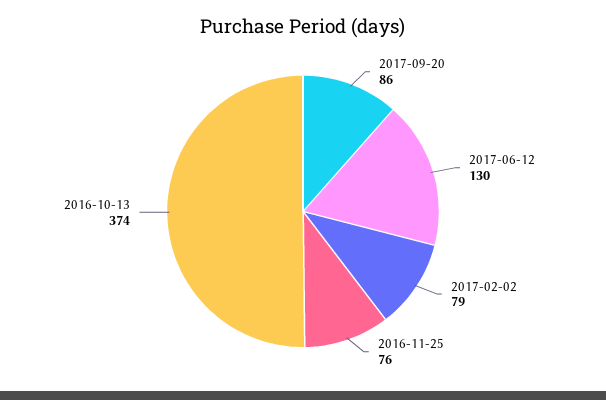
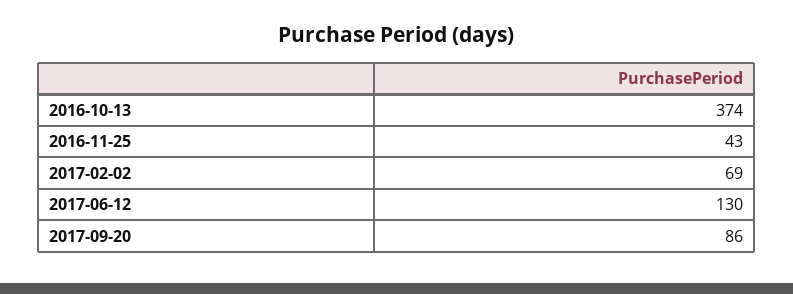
  {
    "2017-09-20": 86,
    "2017-06-12": 130,
-   "2017-02-02": 79,
+   "2017-02-02": 69,
-   "2016-11-25": 76,
+   "2016-11-25": 43,
    "2016-10-13": 374
  }

